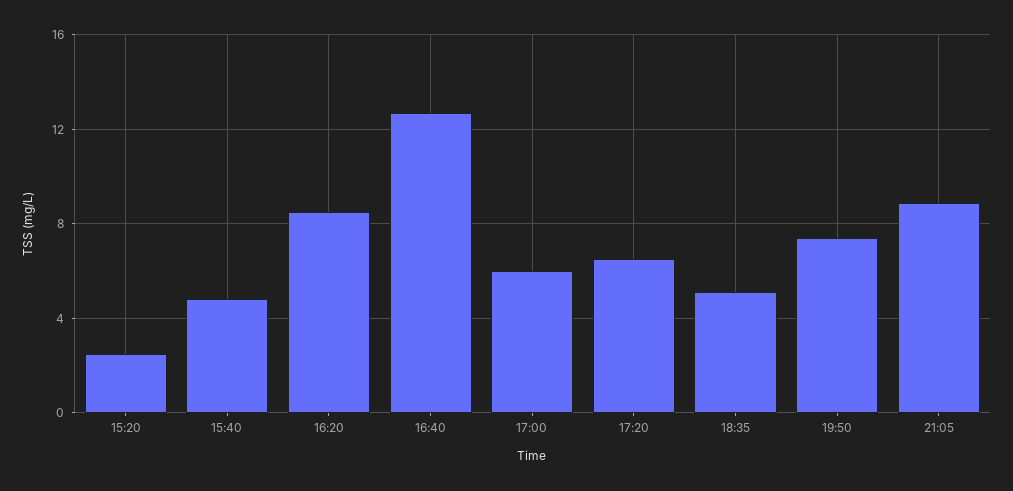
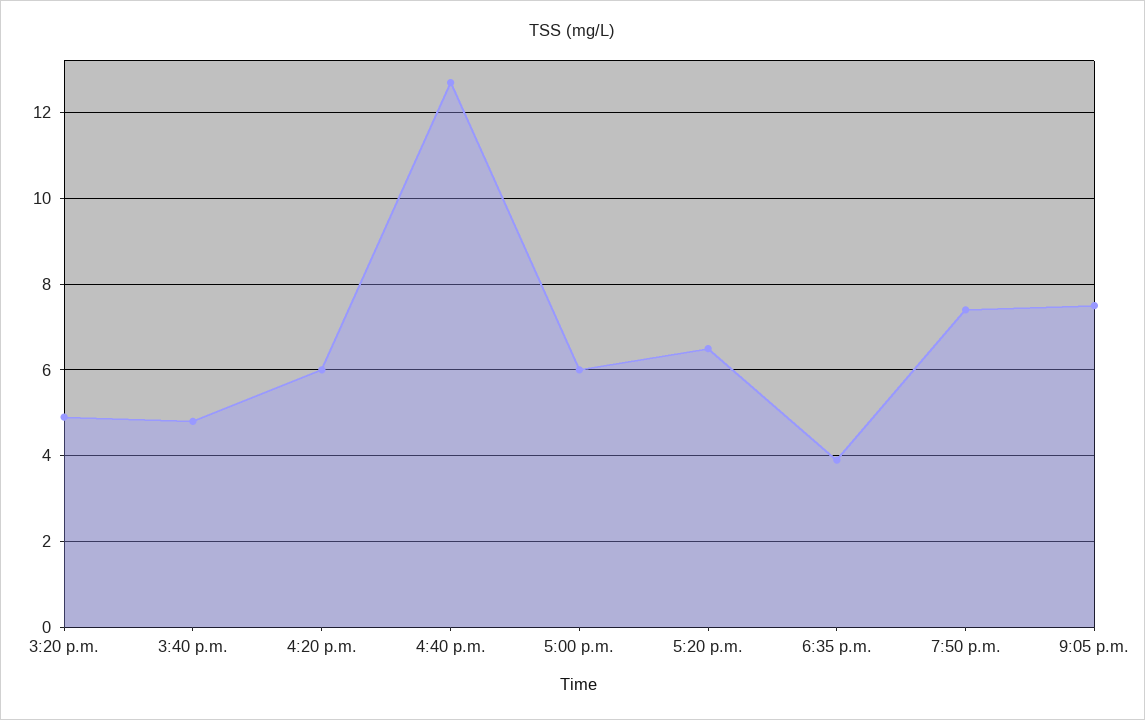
  {
-   "15:20": 2.5,
+   "15:20": 5,
    "15:40": 5,
-   "16:20": 8.5,
+   "16:20": 6,
    "16:40": 12.5,
    "17:00": 6,
    "17:20": 6.5,
-   "18:35": 5,
+   "18:35": 4,
    "19:50": 7.5,
-   "21:05": 9
+   "21:05": 7.5
  }

